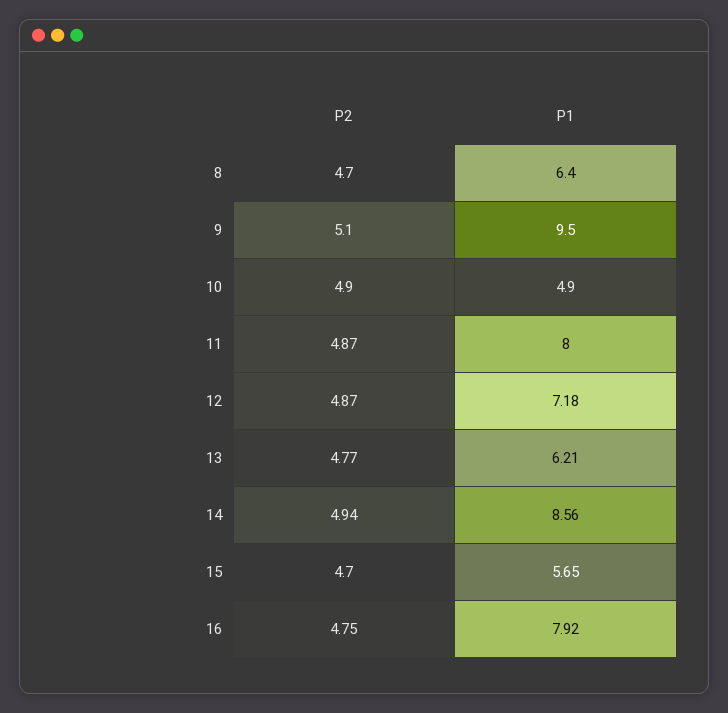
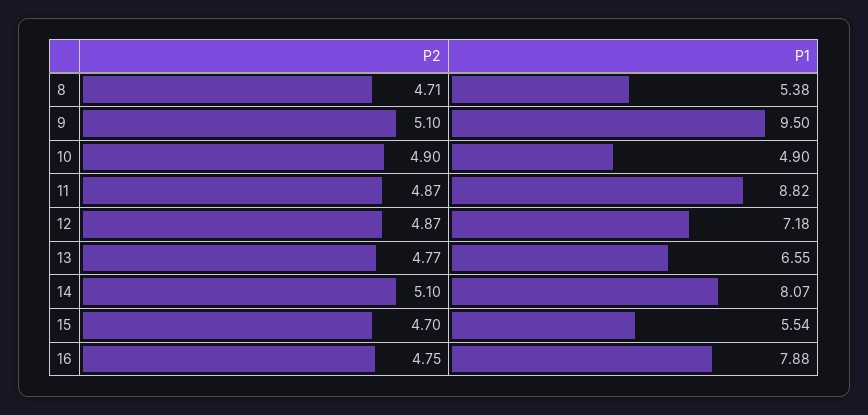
  {
    "P2": {
-     "8": 4.7,
+     "8": 4.71,
      "9": 5.1,
      "10": 4.9,
      "11": 4.87,
      "12": 4.87,
      "13": 4.77,
-     "14": 4.94,
+     "14": 5.1,
      "15": 4.7,
      "16": 4.75
    },
    "P1": {
-     "8": 6.4,
+     "8": 5.38,
      "9": 9.5,
      "10": 4.9,
-     "11": 8,
+     "11": 8.82,
      "12": 7.18,
-     "13": 6.21,
+     "13": 6.55,
-     "14": 8.56,
+     "14": 8.07,
-     "15": 5.65,
+     "15": 5.54,
-     "16": 7.92
+     "16": 7.88
    }
  }

